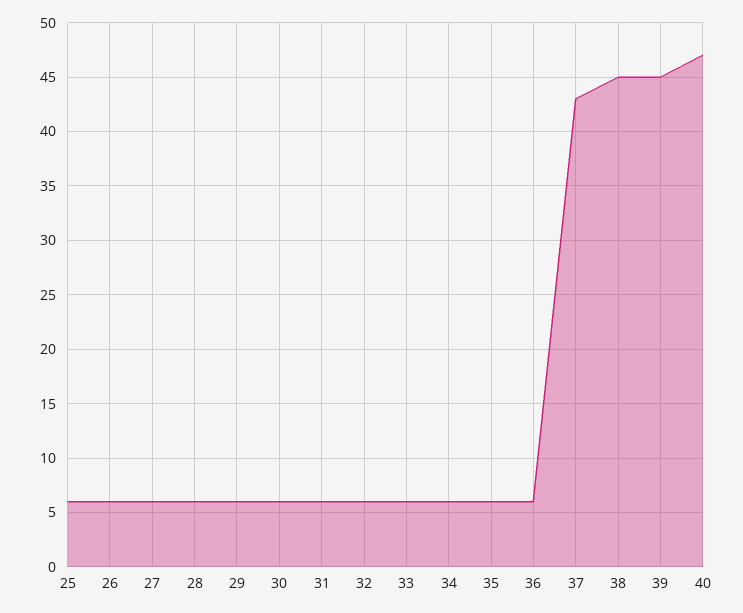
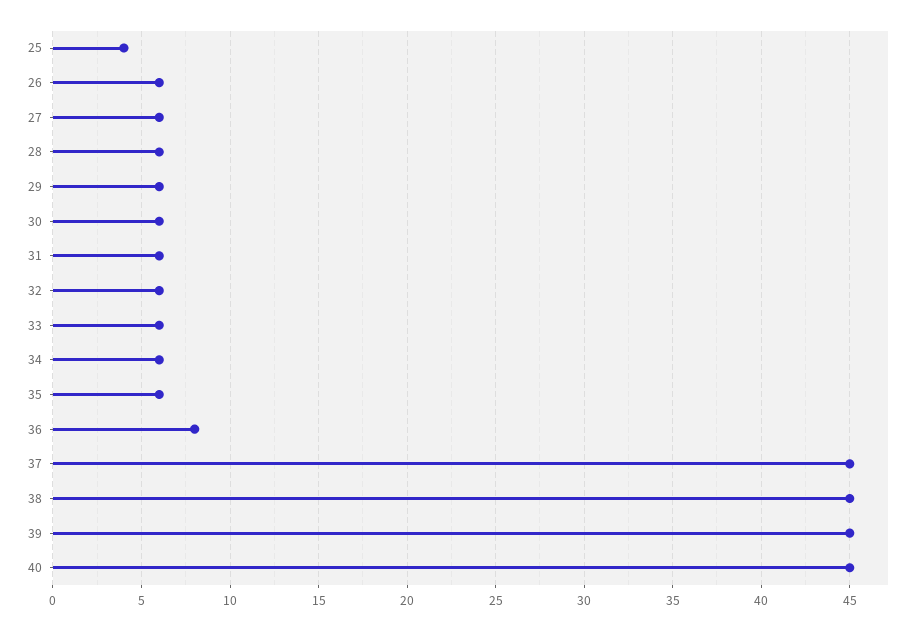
  {
-   "25": 6,
+   "25": 4,
    "26": 6,
    "27": 6,
    "28": 6,
    "29": 6,
    "30": 6,
    "31": 6,
    "32": 6,
    "33": 6,
    "34": 6,
    "35": 6,
-   "36": 6,
+   "36": 8,
-   "37": 43,
+   "37": 45,
    "38": 45,
    "39": 45,
-   "40": 47
+   "40": 45
  }

